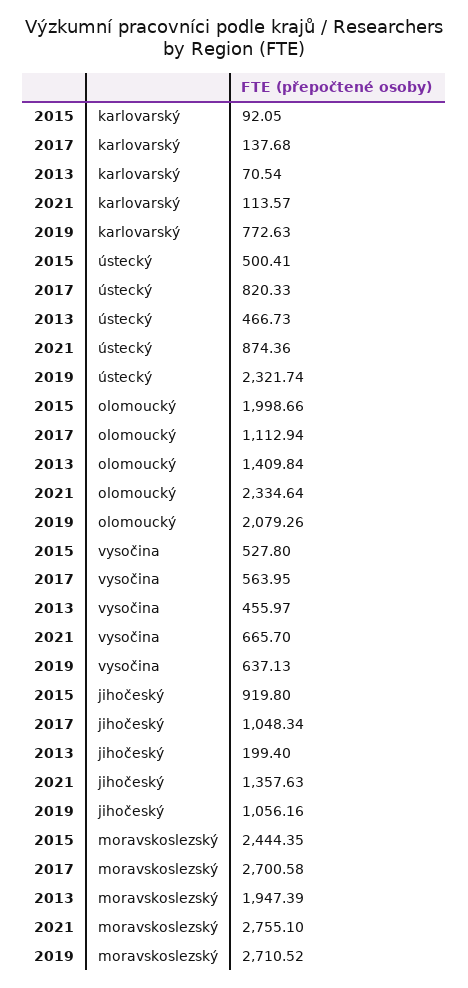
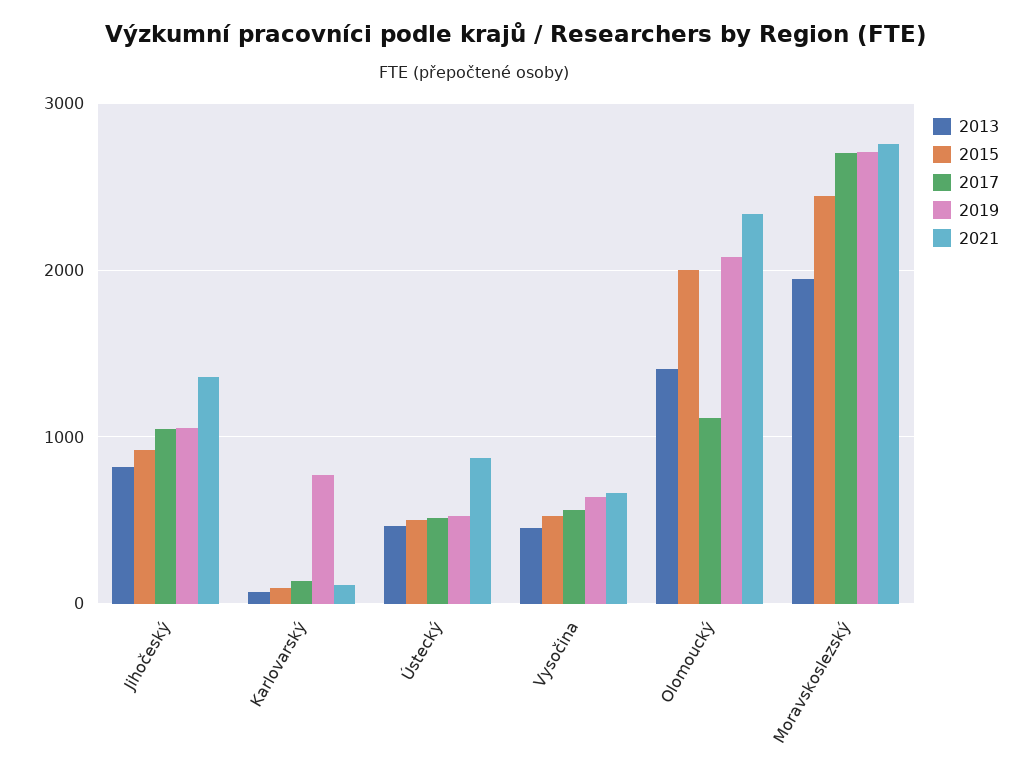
  {
    "2015": {
      "karlovarský": 92.05,
      "ústecký": 500.41,
      "olomoucký": 1998.66,
      "vysočina": 527.8,
      "jihočeský": 919.8,
      "moravskoslezský": 2444.35
    },
    "2017": {
      "karlovarský": 137.68,
-     "ústecký": 820.33,
+     "ústecký": 500,
      "olomoucký": 1112.94,
      "vysočina": 563.95,
      "jihočeský": 1048.34,
      "moravskoslezský": 2700.58
    },
    "2013": {
      "karlovarský": 70.54,
      "ústecký": 466.73,
      "olomoucký": 1409.84,
      "vysočina": 455.97,
-     "jihočeský": 199.4,
+     "jihočeský": 800,
      "moravskoslezský": 1947.39
    },
    "2021": {
      "karlovarský": 113.57,
      "ústecký": 874.36,
      "olomoucký": 2334.64,
      "vysočina": 665.7,
      "jihočeský": 1357.63,
      "moravskoslezský": 2755.1
    },
    "2019": {
      "karlovarský": 772.63,
-     "ústecký": 2321.74,
+     "ústecký": 500,
      "olomoucký": 2079.26,
      "vysočina": 637.13,
      "jihočeský": 1056.16,
      "moravskoslezský": 2710.52
    }
  }

